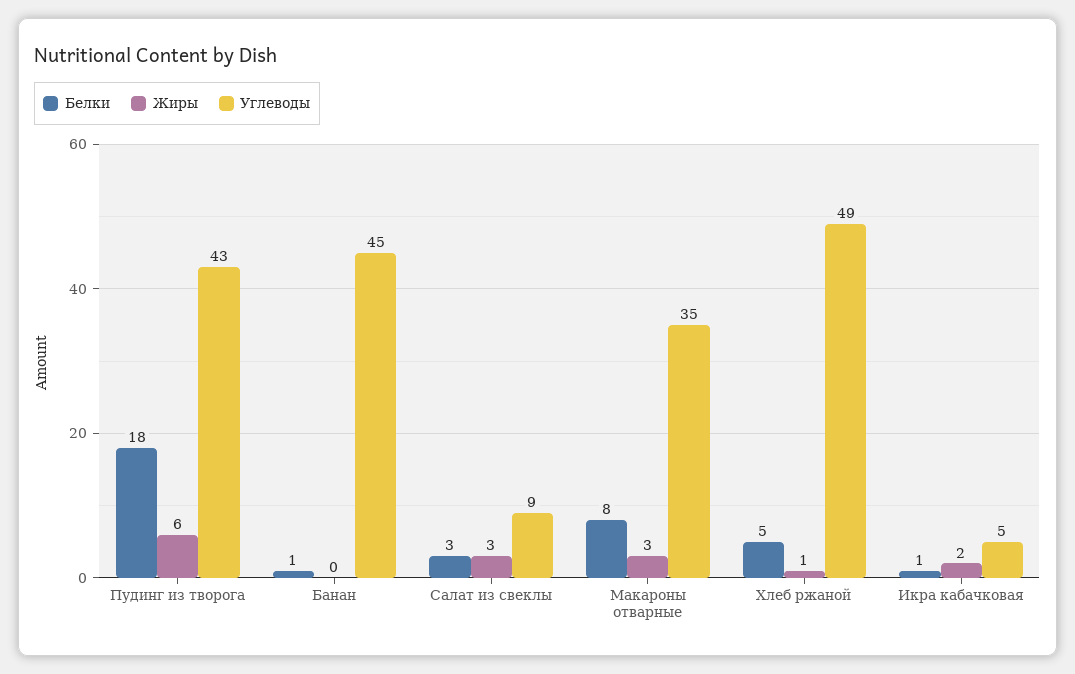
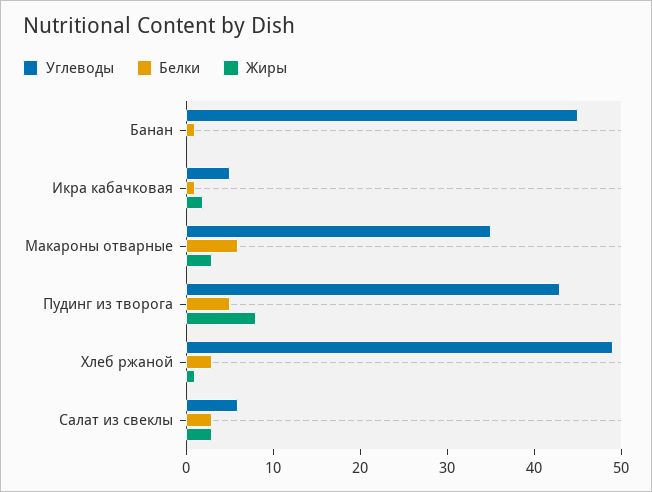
  {
    "Белки": {
-     "Пудинг из творога": 18,
+     "Пудинг из творога": 5,
      "Банан": 1,
      "Салат из свеклы": 3,
-     "Макароны отварные": 8,
+     "Макароны отварные": 6,
-     "Хлеб ржаной": 5,
+     "Хлеб ржаной": 3,
      "Икра кабачковая": 1
    },
    "Жиры": {
-     "Пудинг из творога": 6,
+     "Пудинг из творога": 8,
      "Банан": 0,
      "Салат из свеклы": 3,
      "Макароны отварные": 3,
      "Хлеб ржаной": 1,
      "Икра кабачковая": 2
    },
    "Углеводы": {
      "Пудинг из творога": 43,
      "Банан": 45,
-     "Салат из свеклы": 9,
+     "Салат из свеклы": 6,
      "Макароны отварные": 35,
      "Хлеб ржаной": 49,
      "Икра кабачковая": 5
    }
  }

